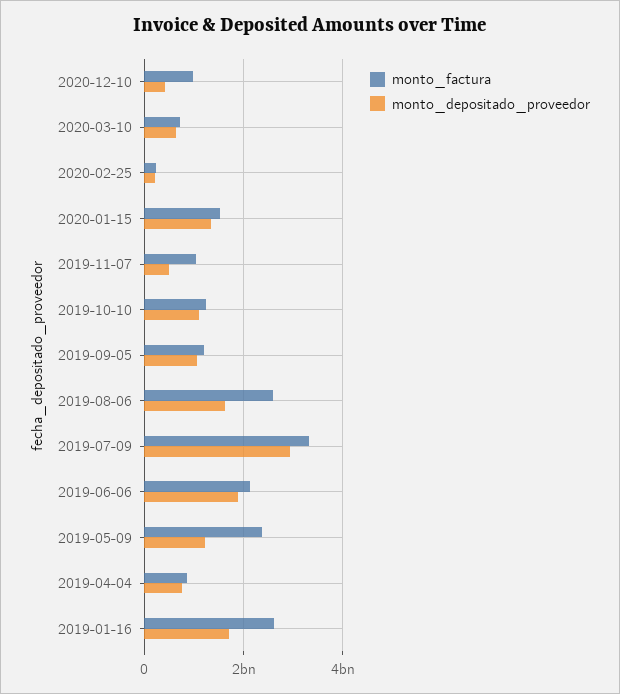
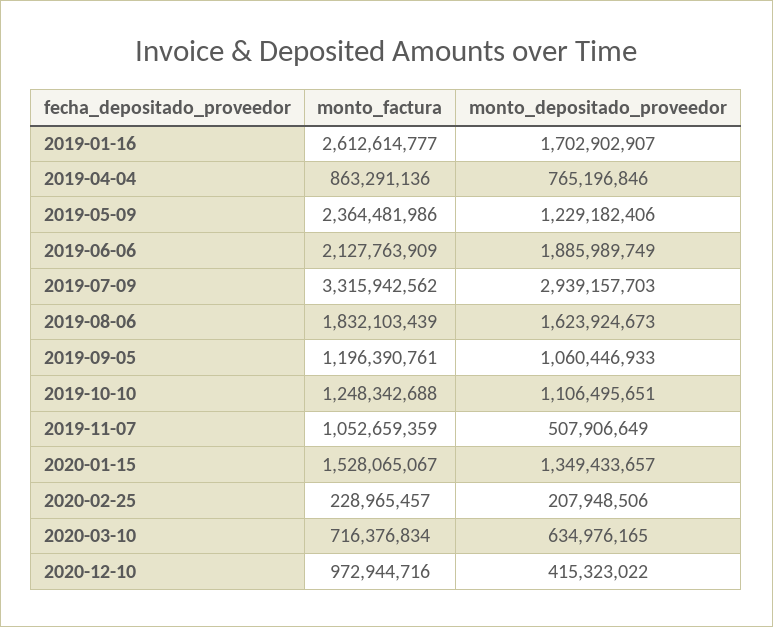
  {
    "monto_factura": {
      "2020-12-10": 972944716,
      "2020-03-10": 716376834,
      "2020-02-25": 228965457,
      "2020-01-15": 1528065067,
      "2019-11-07": 1052659359,
      "2019-10-10": 1248342688,
      "2019-09-05": 1196390761,
-     "2019-08-06": 2600000000,
+     "2019-08-06": 1832103439,
      "2019-07-09": 3315942562,
      "2019-06-06": 2127763909,
      "2019-05-09": 2364481986,
      "2019-04-04": 863291136,
      "2019-01-16": 2612614777
    },
    "monto_depositado_proveedor": {
      "2020-12-10": 415323022,
      "2020-03-10": 634976165,
      "2020-02-25": 207948506,
      "2020-01-15": 1349433657,
      "2019-11-07": 507906649,
      "2019-10-10": 1106495651,
      "2019-09-05": 1060446933,
      "2019-08-06": 1623924673,
      "2019-07-09": 2939157703,
      "2019-06-06": 1885989749,
      "2019-05-09": 1229182406,
      "2019-04-04": 765196846,
      "2019-01-16": 1702902907
    }
  }

